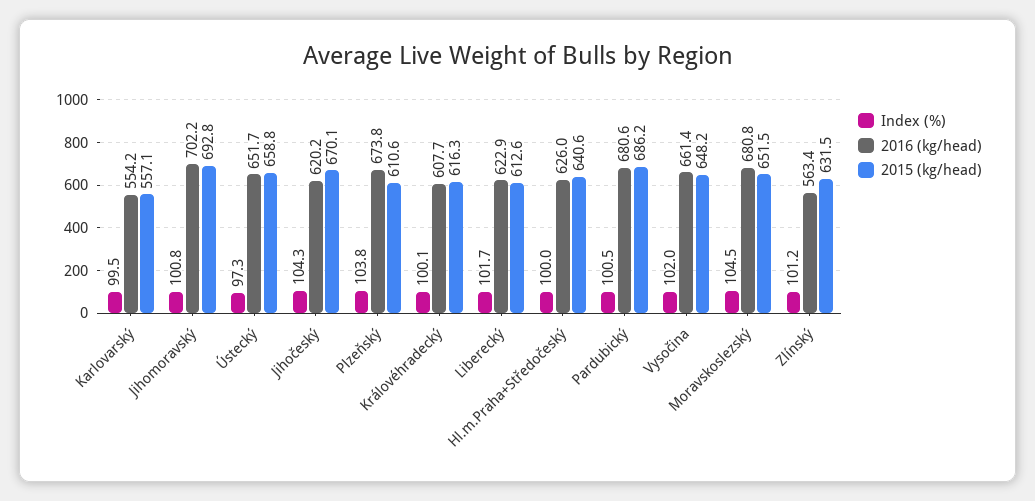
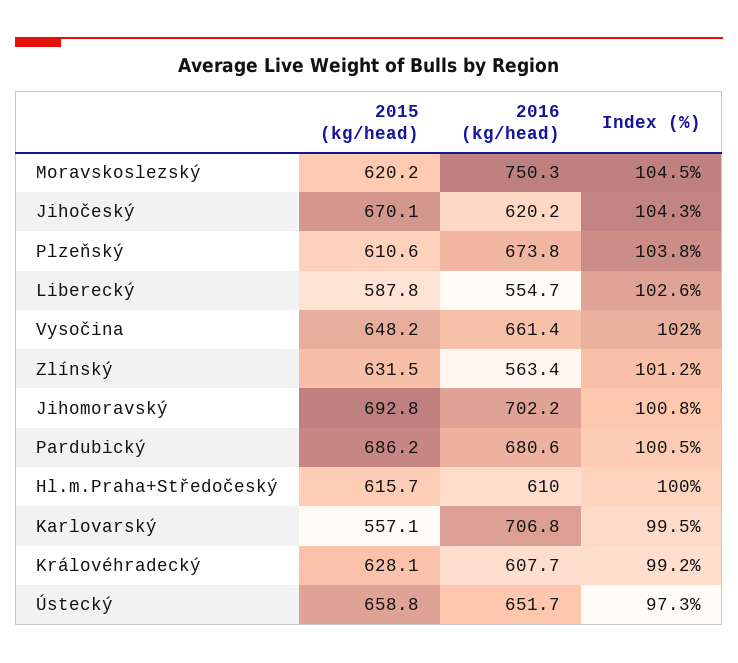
  {
    "Index (%)": {
      "Karlovarský": 99.5,
      "Jihomoravský": 100.8,
      "Ústecký": 97.3,
      "Jihočeský": 104.3,
      "Plzeňský": 103.8,
-     "Královéhradecký": 100.1,
+     "Královéhradecký": 99.2,
-     "Liberecký": 101.7,
+     "Liberecký": 102.6,
      "Hl.m.Praha+Středočeský": 100,
      "Pardubický": 100.5,
      "Vysočina": 102,
      "Moravskoslezský": 104.5,
      "Zlínský": 101.2
    },
    "2016 (kg/head)": {
-     "Karlovarský": 554.2,
+     "Karlovarský": 706.8,
      "Jihomoravský": 702.2,
      "Ústecký": 651.7,
      "Jihočeský": 620.2,
      "Plzeňský": 673.8,
      "Královéhradecký": 607.7,
-     "Liberecký": 622.9,
+     "Liberecký": 554.7,
-     "Hl.m.Praha+Středočeský": 626,
+     "Hl.m.Praha+Středočeský": 610,
      "Pardubický": 680.6,
      "Vysočina": 661.4,
-     "Moravskoslezský": 680.8,
+     "Moravskoslezský": 750.3,
      "Zlínský": 563.4
    },
    "2015 (kg/head)": {
      "Karlovarský": 557.1,
      "Jihomoravský": 692.8,
      "Ústecký": 658.8,
      "Jihočeský": 670.1,
      "Plzeňský": 610.6,
-     "Královéhradecký": 616.3,
+     "Královéhradecký": 628.1,
-     "Liberecký": 612.6,
+     "Liberecký": 587.8,
-     "Hl.m.Praha+Středočeský": 640.6,
+     "Hl.m.Praha+Středočeský": 615.7,
      "Pardubický": 686.2,
      "Vysočina": 648.2,
-     "Moravskoslezský": 651.5,
+     "Moravskoslezský": 620.2,
      "Zlínský": 631.5
    }
  }

